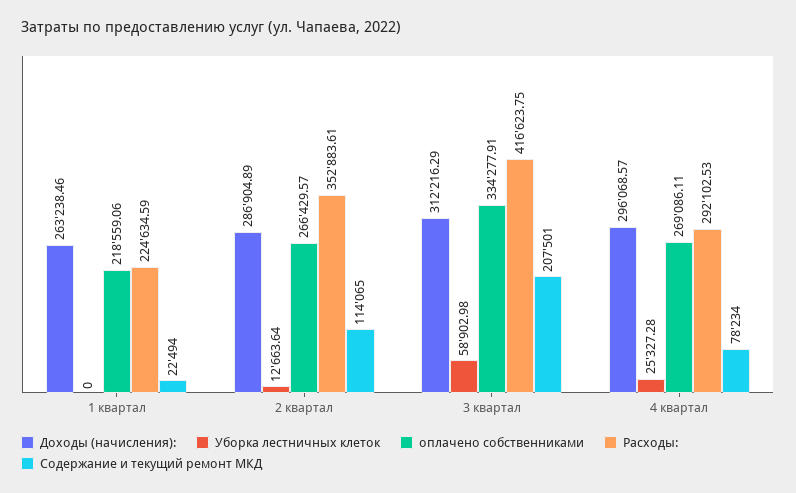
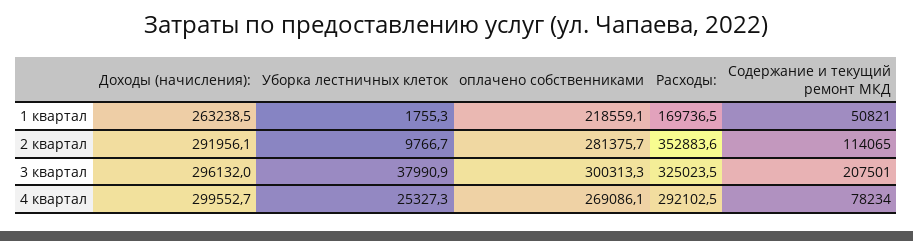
  {
    "Доходы (начисления):": {
      "1 квартал": 263238.46,
-     "2 квартал": 286904.89,
+     "2 квартал": 291956.1,
-     "3 квартал": 312216.29,
+     "3 квартал": 296132,
-     "4 квартал": 296068.57
+     "4 квартал": 299552.7
    },
    "Уборка лестничных клеток": {
-     "1 квартал": 0,
+     "1 квартал": 1755.3,
-     "2 квартал": 12663.64,
+     "2 квартал": 9766.7,
-     "3 квартал": 58902.98,
+     "3 квартал": 37990.9,
      "4 квартал": 25327.28
    },
    "оплачено собственниками": {
      "1 квартал": 218559.06,
-     "2 квартал": 266429.57,
+     "2 квартал": 281375.7,
-     "3 квартал": 334277.91,
+     "3 квартал": 300313.3,
      "4 квартал": 269086.11
    },
    "Расходы:": {
-     "1 квартал": 224634.59,
+     "1 квартал": 169736.5,
      "2 квартал": 352883.61,
-     "3 квартал": 416623.75,
+     "3 квартал": 325023.5,
      "4 квартал": 292102.53
    },
    "Содержание и текущий ремонт МКД": {
-     "1 квартал": 22494,
+     "1 квартал": 50821,
      "2 квартал": 114065,
      "3 квартал": 207501,
      "4 квартал": 78234
    }
  }

